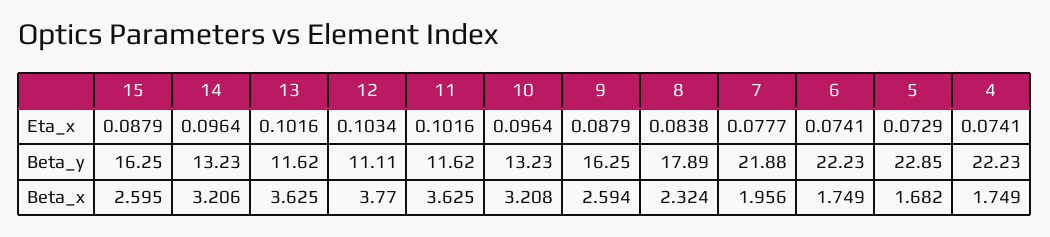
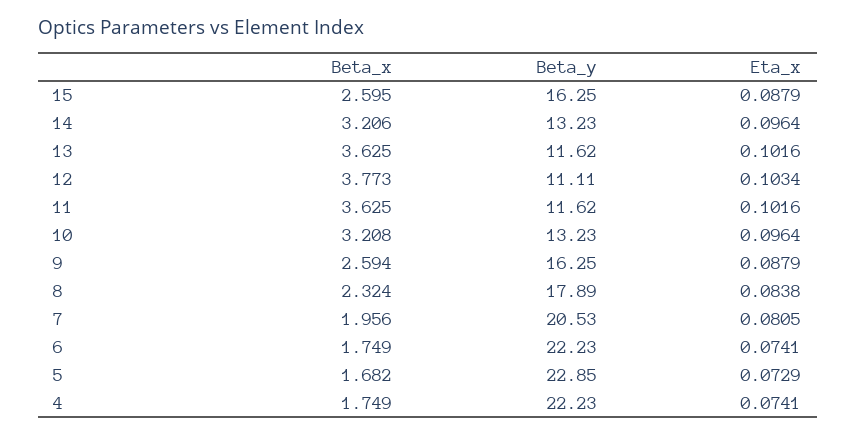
  {
    "15": {
      "Eta_x": 0.0879,
      "Beta_y": 16.25,
      "Beta_x": 2.595
    },
    "14": {
      "Eta_x": 0.0964,
      "Beta_y": 13.23,
      "Beta_x": 3.206
    },
    "13": {
      "Eta_x": 0.1016,
      "Beta_y": 11.62,
      "Beta_x": 3.625
    },
    "12": {
      "Eta_x": 0.1034,
      "Beta_y": 11.11,
-     "Beta_x": 3.77
+     "Beta_x": 3.773
    },
    "11": {
      "Eta_x": 0.1016,
      "Beta_y": 11.62,
      "Beta_x": 3.625
    },
    "10": {
      "Eta_x": 0.0964,
      "Beta_y": 13.23,
      "Beta_x": 3.208
    },
    "9": {
      "Eta_x": 0.0879,
      "Beta_y": 16.25,
      "Beta_x": 2.594
    },
    "8": {
      "Eta_x": 0.0838,
      "Beta_y": 17.89,
      "Beta_x": 2.324
    },
    "7": {
-     "Eta_x": 0.0777,
+     "Eta_x": 0.0805,
-     "Beta_y": 21.88,
+     "Beta_y": 20.53,
      "Beta_x": 1.956
    },
    "6": {
      "Eta_x": 0.0741,
      "Beta_y": 22.23,
      "Beta_x": 1.749
    },
    "5": {
      "Eta_x": 0.0729,
      "Beta_y": 22.85,
      "Beta_x": 1.682
    },
    "4": {
      "Eta_x": 0.0741,
      "Beta_y": 22.23,
      "Beta_x": 1.749
    }
  }

